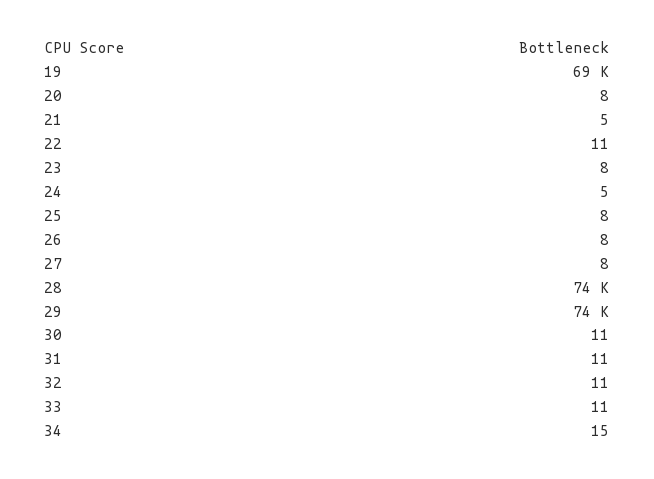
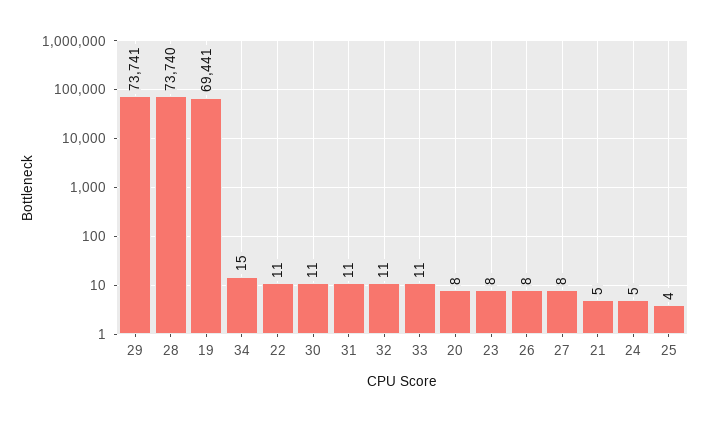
  {
    "19": 69441,
    "20": 8,
    "21": 5,
    "22": 11,
    "23": 8,
    "24": 5,
-   "25": 8,
+   "25": 4,
    "26": 8,
    "27": 8,
    "28": 73740,
    "29": 73741,
    "30": 11,
    "31": 11,
    "32": 11,
    "33": 11,
    "34": 15
  }

